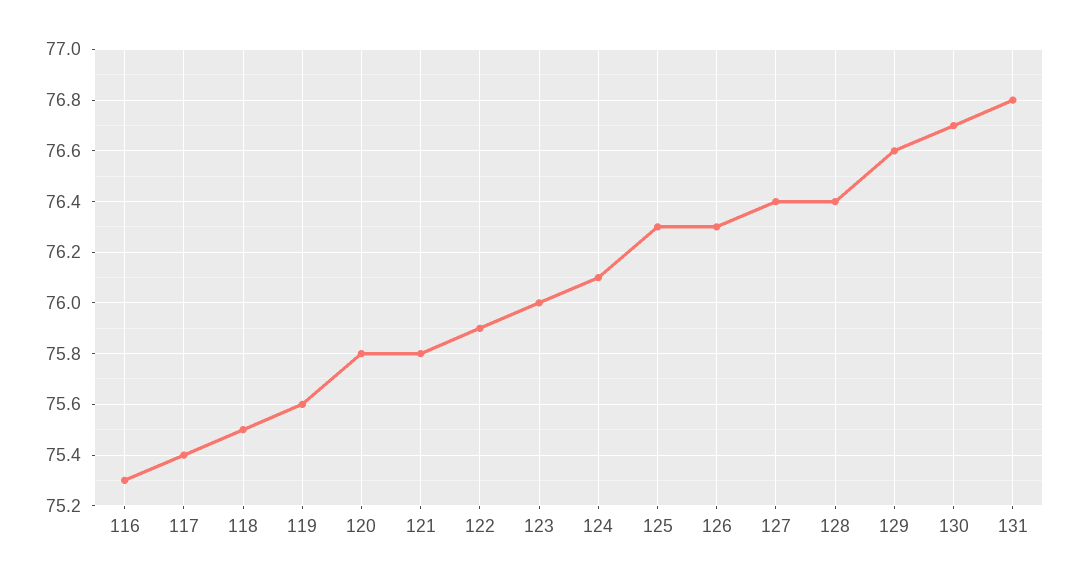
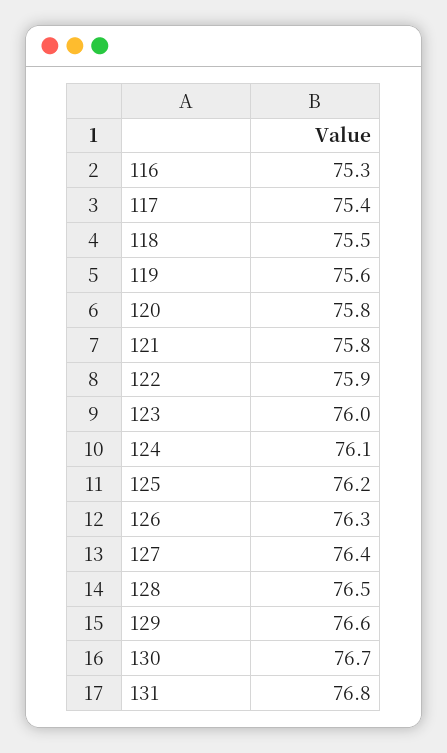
  {
    "116": 75.3,
    "117": 75.4,
    "118": 75.5,
    "119": 75.6,
    "120": 75.8,
    "121": 75.8,
    "122": 75.9,
    "123": 76,
    "124": 76.1,
-   "125": 76.3,
+   "125": 76.2,
    "126": 76.3,
    "127": 76.4,
-   "128": 76.4,
+   "128": 76.5,
    "129": 76.6,
    "130": 76.7,
    "131": 76.8
  }

